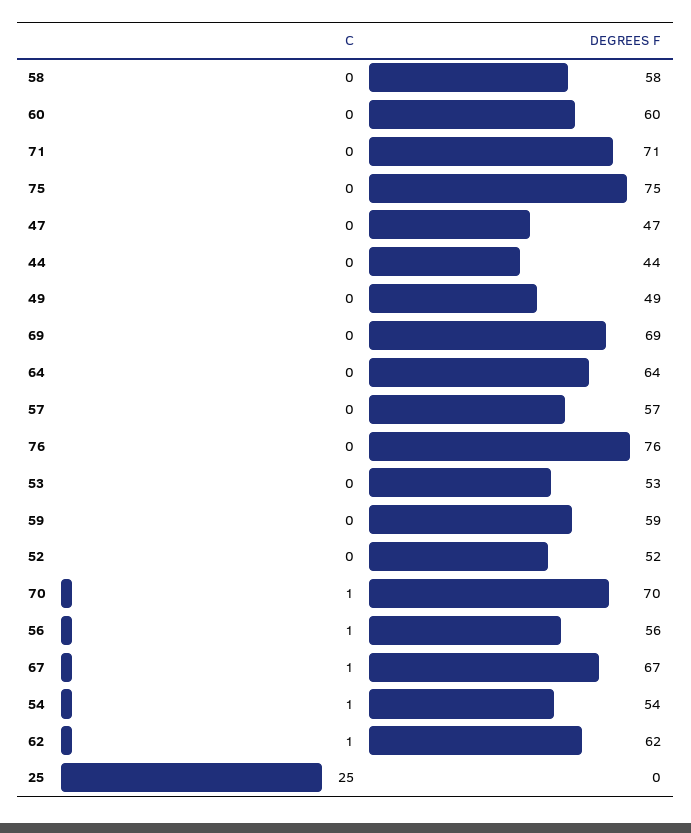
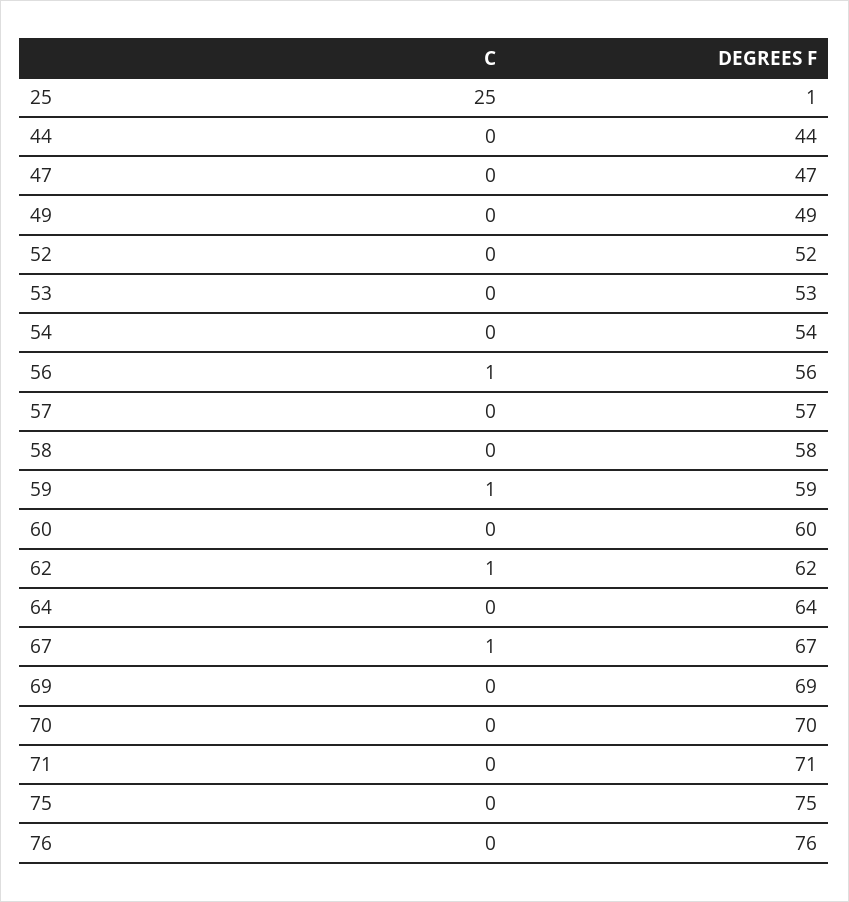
  {
    "C": {
      "58": 0,
      "60": 0,
      "71": 0,
      "75": 0,
      "47": 0,
      "44": 0,
      "49": 0,
      "69": 0,
      "64": 0,
      "57": 0,
      "76": 0,
      "53": 0,
-     "59": 0,
+     "59": 1,
      "52": 0,
-     "70": 1,
+     "70": 0,
      "56": 1,
      "67": 1,
-     "54": 1,
+     "54": 0,
      "62": 1,
      "25": 25
    },
    "DEGREES F": {
      "58": 58,
      "60": 60,
      "71": 71,
      "75": 75,
      "47": 47,
      "44": 44,
      "49": 49,
      "69": 69,
      "64": 64,
      "57": 57,
      "76": 76,
      "53": 53,
      "59": 59,
      "52": 52,
      "70": 70,
      "56": 56,
      "67": 67,
      "54": 54,
      "62": 62,
-     "25": 0
+     "25": 1
    }
  }

